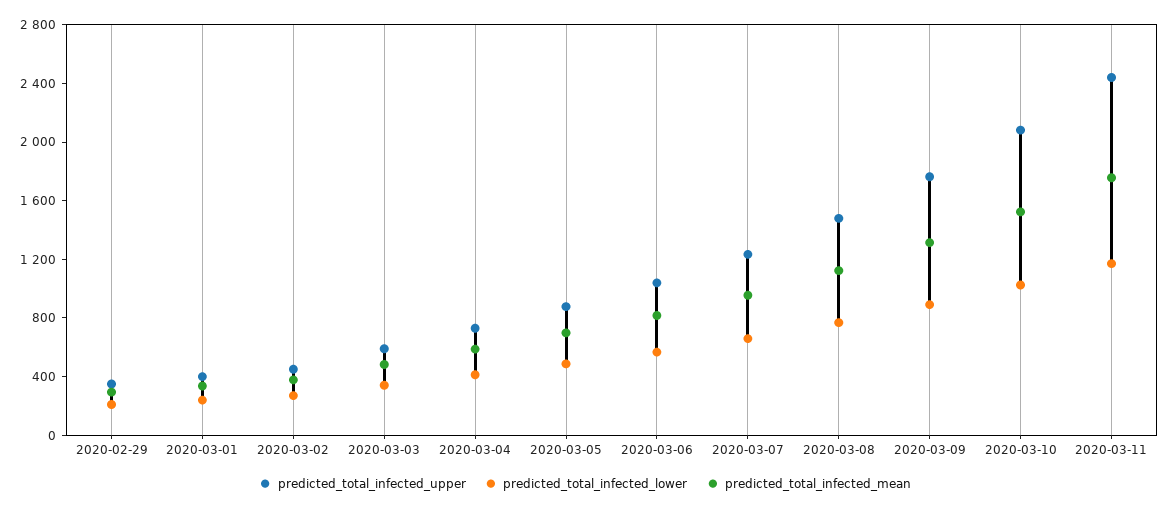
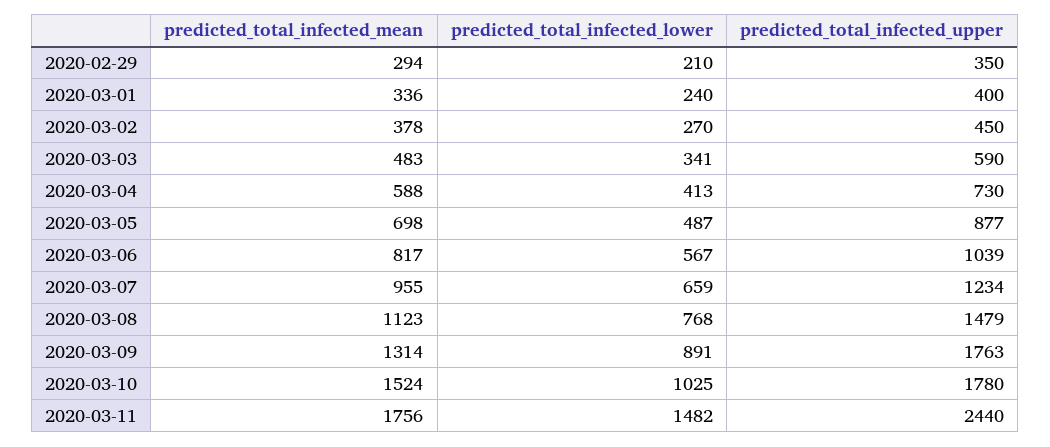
  {
    "predicted_total_infected_upper": {
      "2020-02-29": 350,
      "2020-03-01": 400,
      "2020-03-02": 450,
      "2020-03-03": 590,
      "2020-03-04": 730,
      "2020-03-05": 877,
      "2020-03-06": 1039,
      "2020-03-07": 1234,
      "2020-03-08": 1479,
      "2020-03-09": 1763,
-     "2020-03-10": 2100,
+     "2020-03-10": 1780,
      "2020-03-11": 2440
    },
    "predicted_total_infected_lower": {
      "2020-02-29": 210,
      "2020-03-01": 240,
      "2020-03-02": 270,
      "2020-03-03": 341,
      "2020-03-04": 413,
      "2020-03-05": 487,
      "2020-03-06": 567,
      "2020-03-07": 659,
      "2020-03-08": 768,
      "2020-03-09": 891,
      "2020-03-10": 1025,
-     "2020-03-11": 1200
+     "2020-03-11": 1482
    },
    "predicted_total_infected_mean": {
      "2020-02-29": 294,
      "2020-03-01": 336,
      "2020-03-02": 378,
      "2020-03-03": 483,
      "2020-03-04": 588,
      "2020-03-05": 698,
      "2020-03-06": 817,
      "2020-03-07": 955,
      "2020-03-08": 1123,
      "2020-03-09": 1314,
      "2020-03-10": 1524,
      "2020-03-11": 1756
    }
  }

